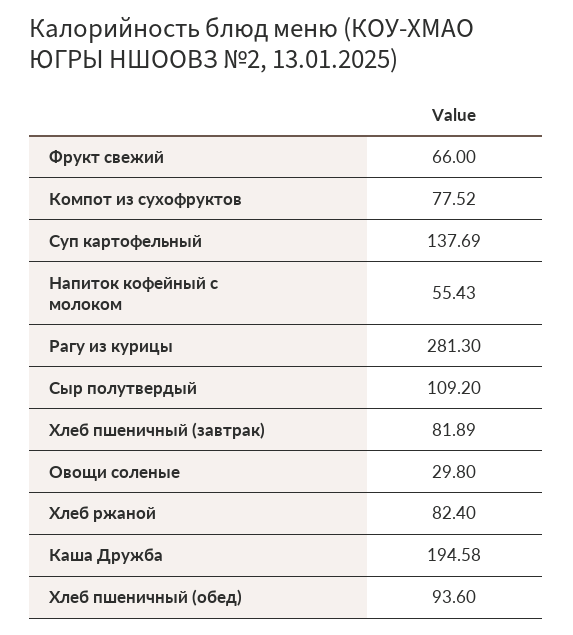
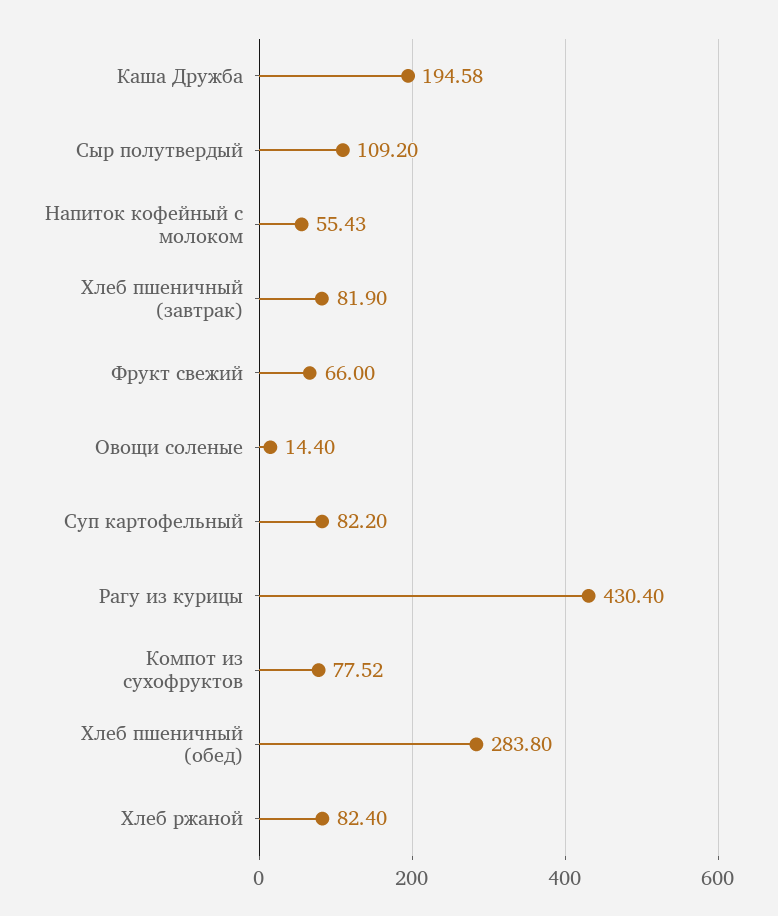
  {
    "Фрукт свежий": 66,
    "Компот из сухофруктов": 77.52,
-   "Суп картофельный": 137.69,
+   "Суп картофельный": 82.2,
    "Напиток кофейный с молоком": 55.43,
-   "Рагу из курицы": 281.3,
+   "Рагу из курицы": 430.4,
    "Сыр полутвердый": 109.2,
-   "Хлеб пшеничный (завтрак)": 81.89,
+   "Хлеб пшеничный (завтрак)": 81.9,
-   "Овощи соленые": 29.8,
+   "Овощи соленые": 14.4,
    "Хлеб ржаной": 82.4,
    "Каша Дружба": 194.58,
-   "Хлеб пшеничный (обед)": 93.6
+   "Хлеб пшеничный (обед)": 283.8
  }

